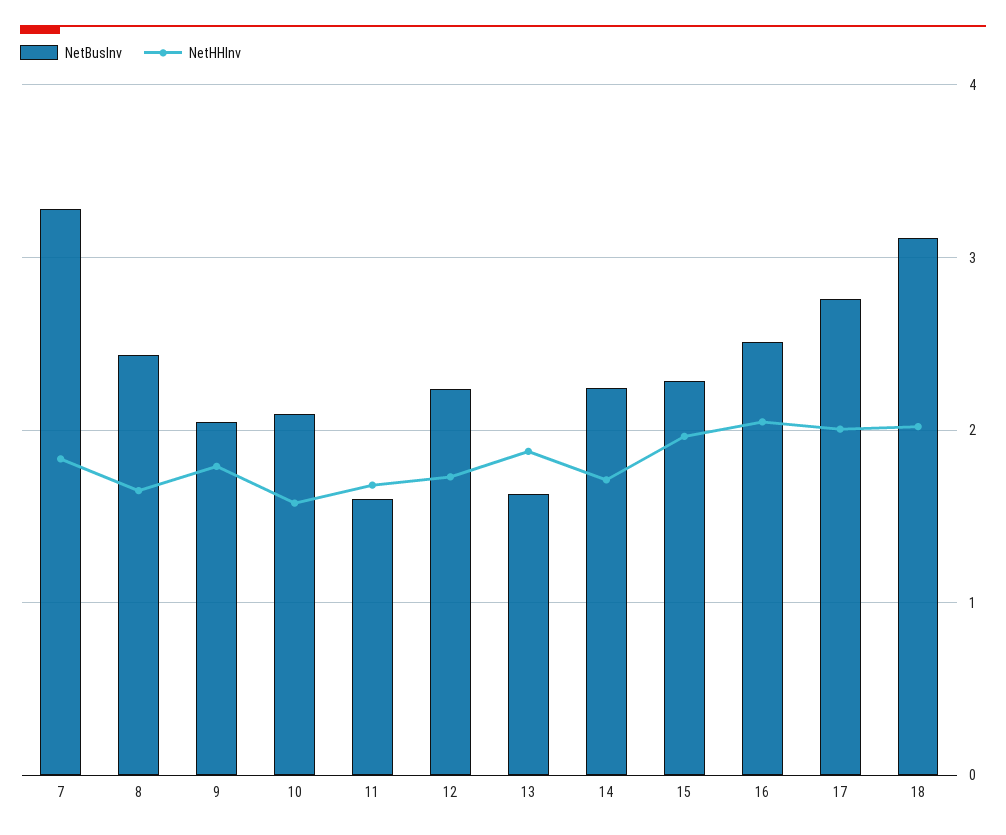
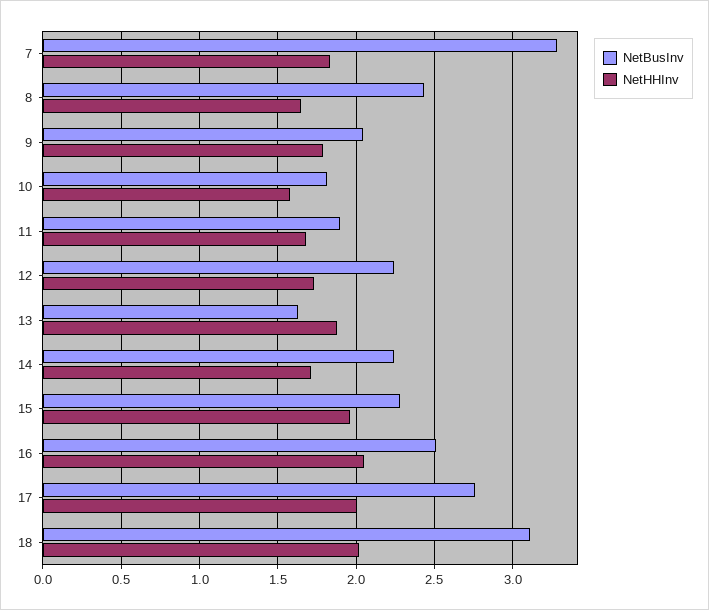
  {
    "NetBusInv": {
      "7": 3.3,
      "8": 2.45,
      "9": 2.05,
-     "10": 2.1,
+     "10": 1.8,
-     "11": 1.6,
+     "11": 1.9,
      "12": 2.25,
      "13": 1.65,
      "14": 2.25,
      "15": 2.3,
      "16": 2.5,
      "17": 2.75,
      "18": 3.1
    },
    "NetHHInv": {
      "7": 1.85,
      "8": 1.65,
      "9": 1.8,
      "10": 1.6,
      "11": 1.7,
      "12": 1.75,
      "13": 1.9,
      "14": 1.7,
      "15": 1.95,
      "16": 2.05,
      "17": 2,
      "18": 2
    }
  }

